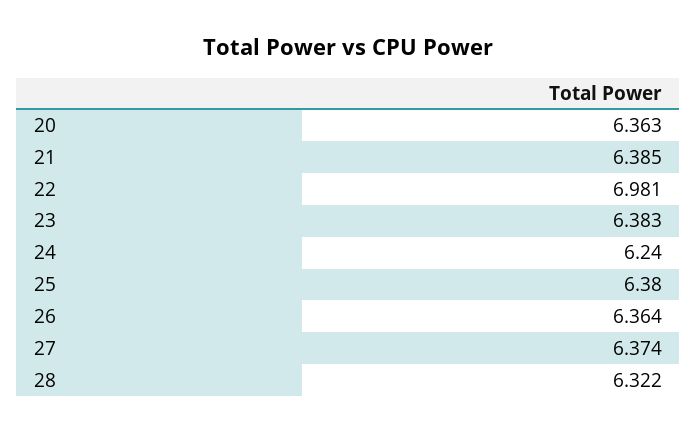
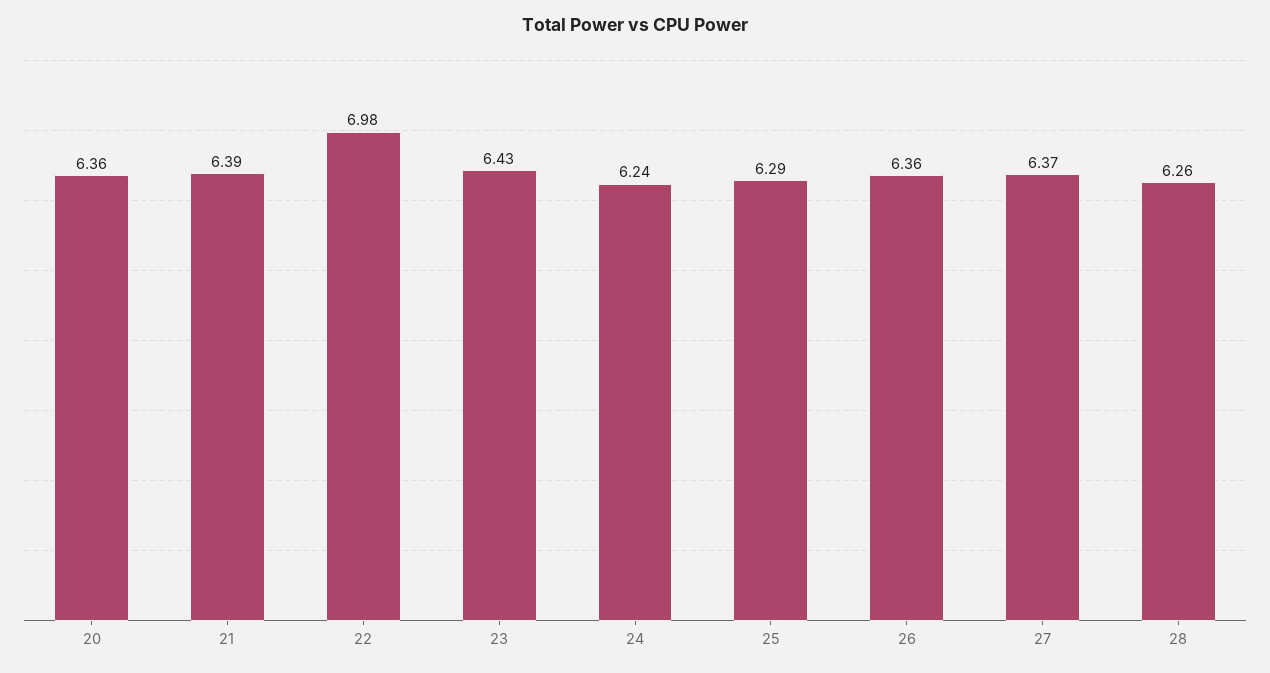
  {
    "20": 6.363,
    "21": 6.385,
    "22": 6.981,
-   "23": 6.383,
+   "23": 6.43,
    "24": 6.24,
-   "25": 6.38,
+   "25": 6.29,
    "26": 6.364,
    "27": 6.374,
-   "28": 6.322
+   "28": 6.26
  }

